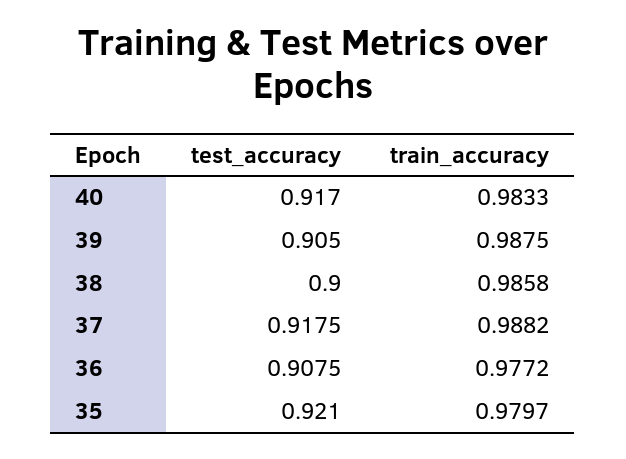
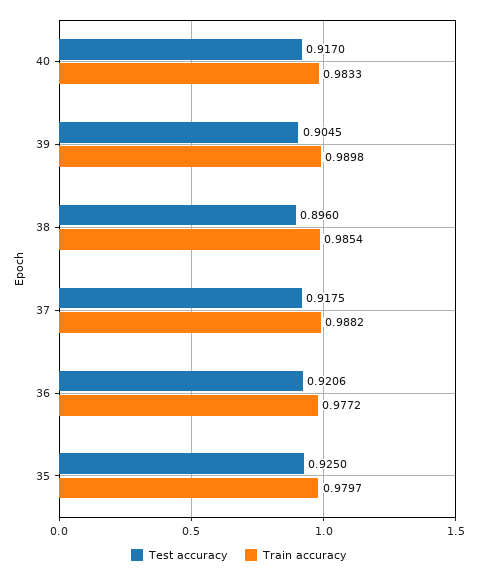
  {
    "test_accuracy": {
      "40": 0.917,
-     "39": 0.905,
+     "39": 0.9045,
-     "38": 0.9,
+     "38": 0.896,
      "37": 0.9175,
-     "36": 0.9075,
+     "36": 0.9206,
-     "35": 0.921
+     "35": 0.925
    },
    "train_accuracy": {
      "40": 0.9833,
-     "39": 0.9875,
+     "39": 0.9898,
-     "38": 0.9858,
+     "38": 0.9854,
      "37": 0.9882,
      "36": 0.9772,
      "35": 0.9797
    }
  }

